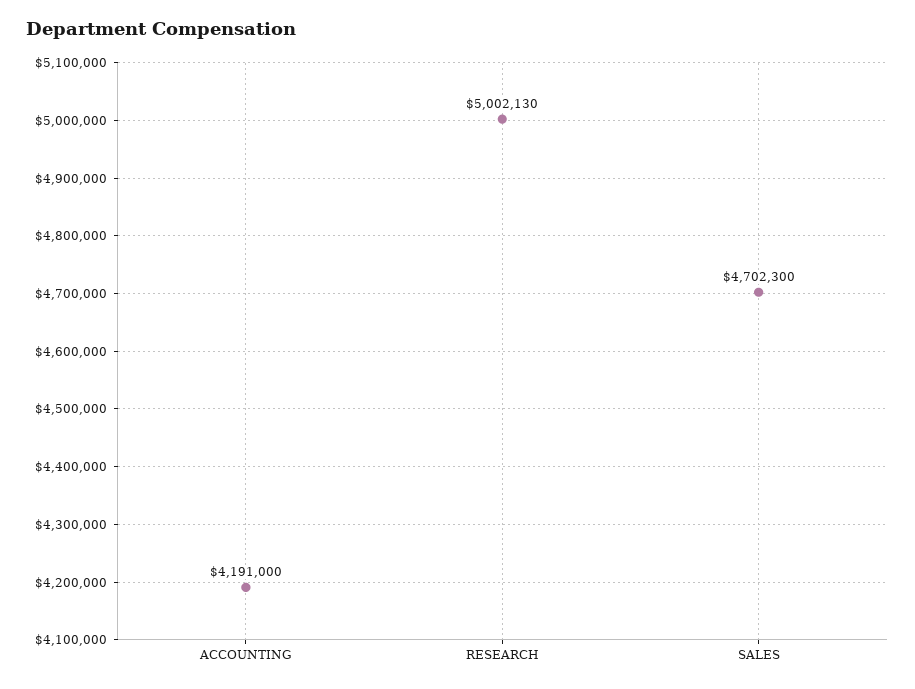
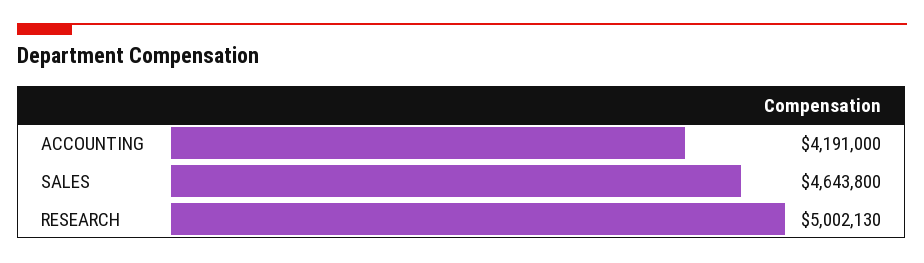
  {
    "ACCOUNTING": 4191000,
    "RESEARCH": 5002130,
-   "SALES": 4702300
+   "SALES": 4643800
  }

